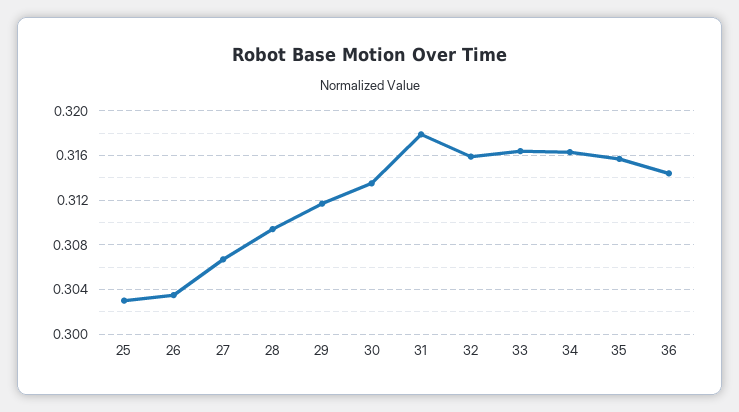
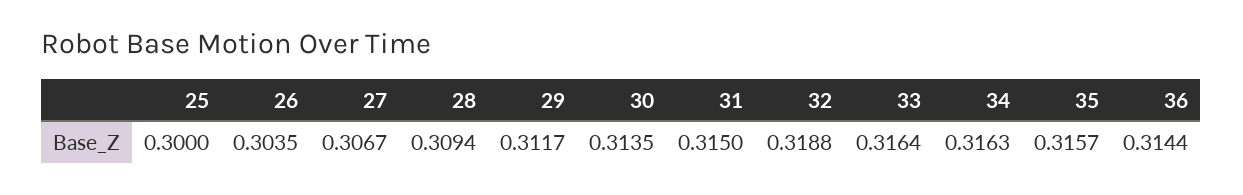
  {
-   "25": 0.303,
+   "25": 0.3,
    "26": 0.3035,
    "27": 0.3067,
    "28": 0.3094,
    "29": 0.3117,
    "30": 0.3135,
-   "31": 0.318,
+   "31": 0.315,
-   "32": 0.316,
+   "32": 0.3188,
    "33": 0.3164,
    "34": 0.3163,
    "35": 0.3157,
    "36": 0.3144
  }

